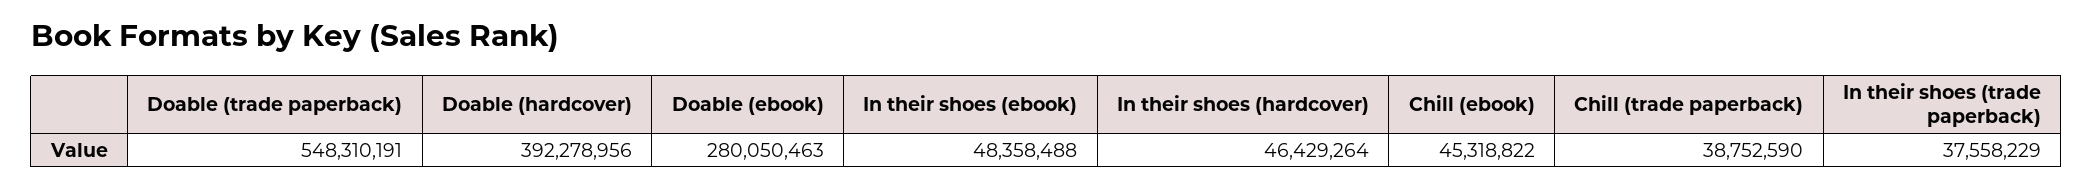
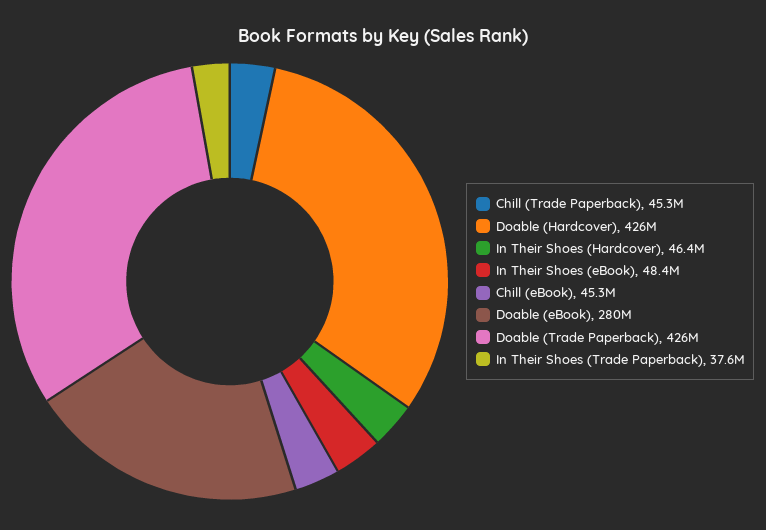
  {
-   "Doable (trade paperback)": 548310191,
+   "Doable (trade paperback)": 426000000,
-   "Doable (hardcover)": 392278956,
+   "Doable (hardcover)": 426000000,
    "Doable (ebook)": 280050463,
    "In their shoes (ebook)": 48358488,
    "In their shoes (hardcover)": 46429264,
    "Chill (ebook)": 45318822,
-   "Chill (trade paperback)": 38752590,
+   "Chill (trade paperback)": 45300000,
    "In their shoes (trade paperback)": 37558229
  }

